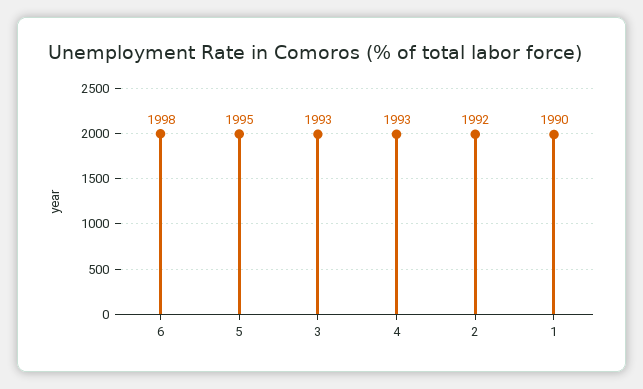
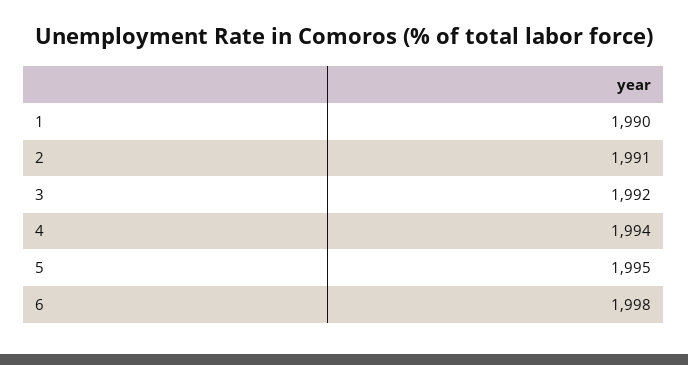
  {
    "6": 1998,
    "5": 1995,
-   "3": 1993,
+   "3": 1992,
-   "4": 1993,
+   "4": 1994,
-   "2": 1992,
+   "2": 1991,
    "1": 1990
  }

